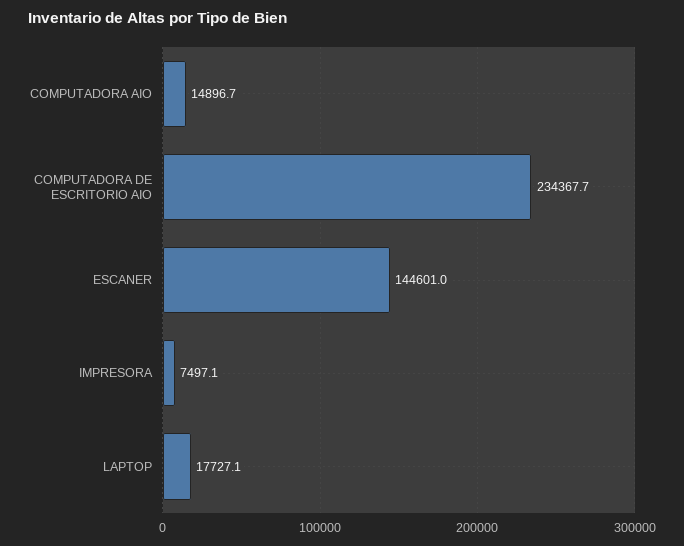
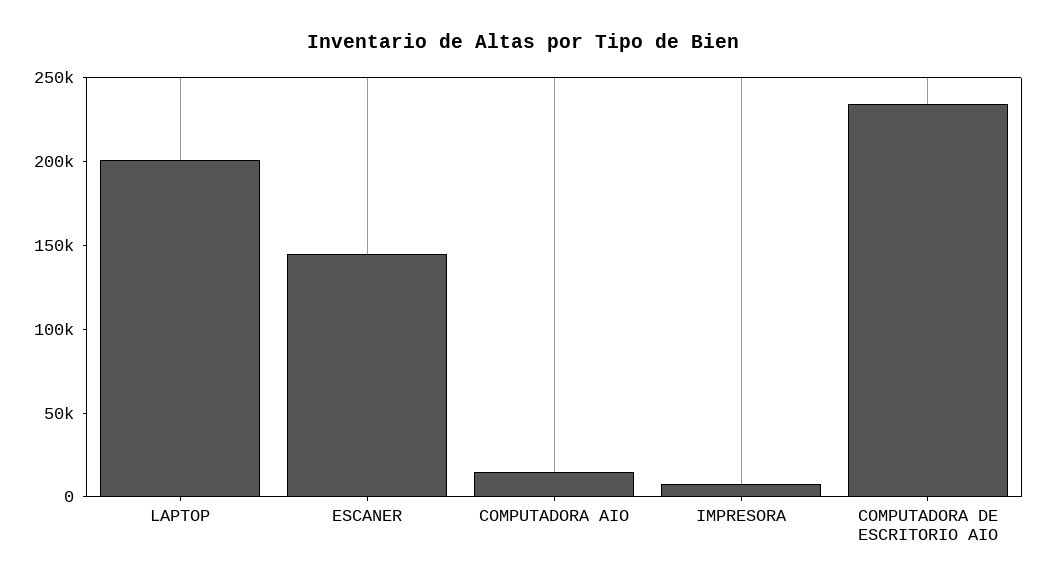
  {
    "COMPUTADORA AIO": 14896.7,
    "COMPUTADORA DE ESCRITORIO AIO": 234367.7,
    "ESCANER": 144601,
    "IMPRESORA": 7497.1,
-   "LAPTOP": 17727.1
+   "LAPTOP": 200000
  }

